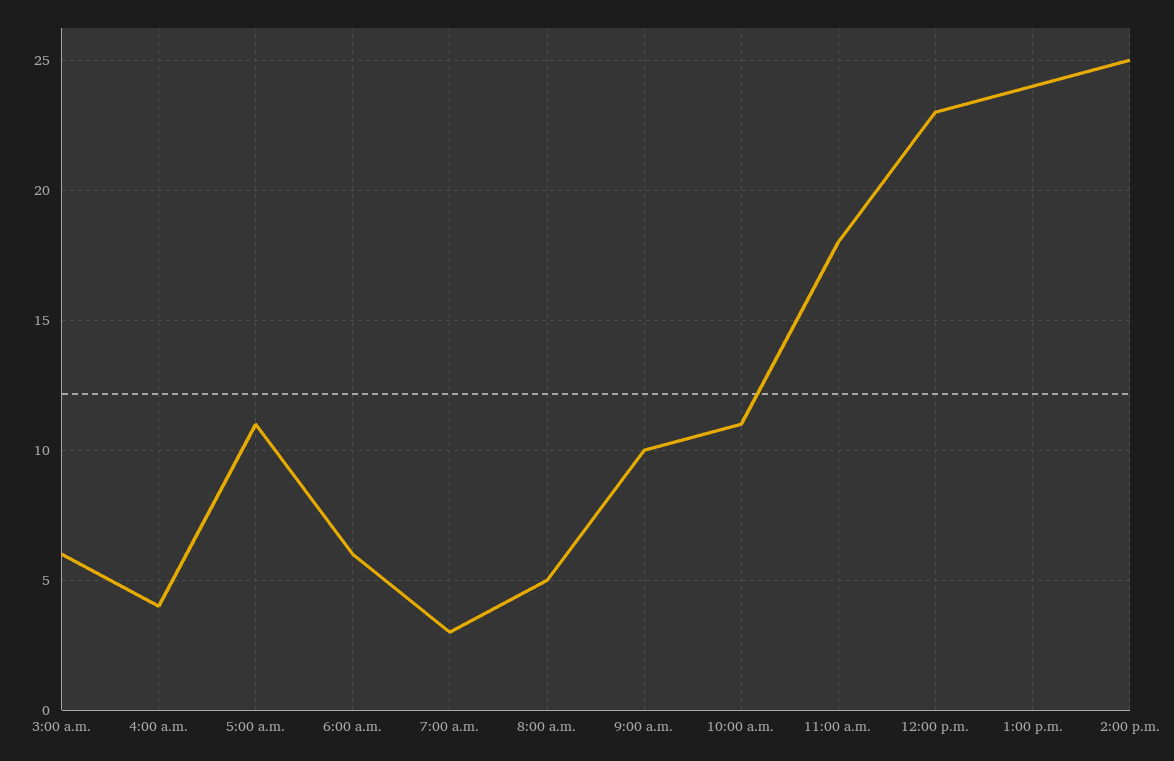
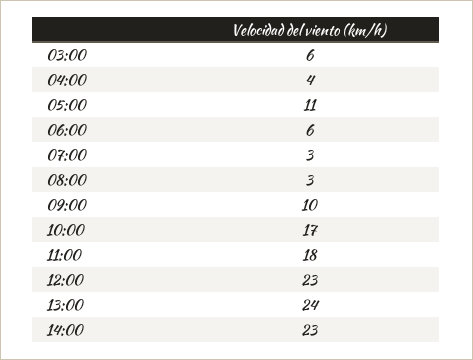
  {
    "3:00 a.m.": 6,
    "4:00 a.m.": 4,
    "5:00 a.m.": 11,
    "6:00 a.m.": 6,
    "7:00 a.m.": 3,
-   "8:00 a.m.": 5,
+   "8:00 a.m.": 3,
    "9:00 a.m.": 10,
-   "10:00 a.m.": 11,
+   "10:00 a.m.": 17,
    "11:00 a.m.": 18,
    "12:00 p.m.": 23,
    "1:00 p.m.": 24,
-   "2:00 p.m.": 25
+   "2:00 p.m.": 23
  }

